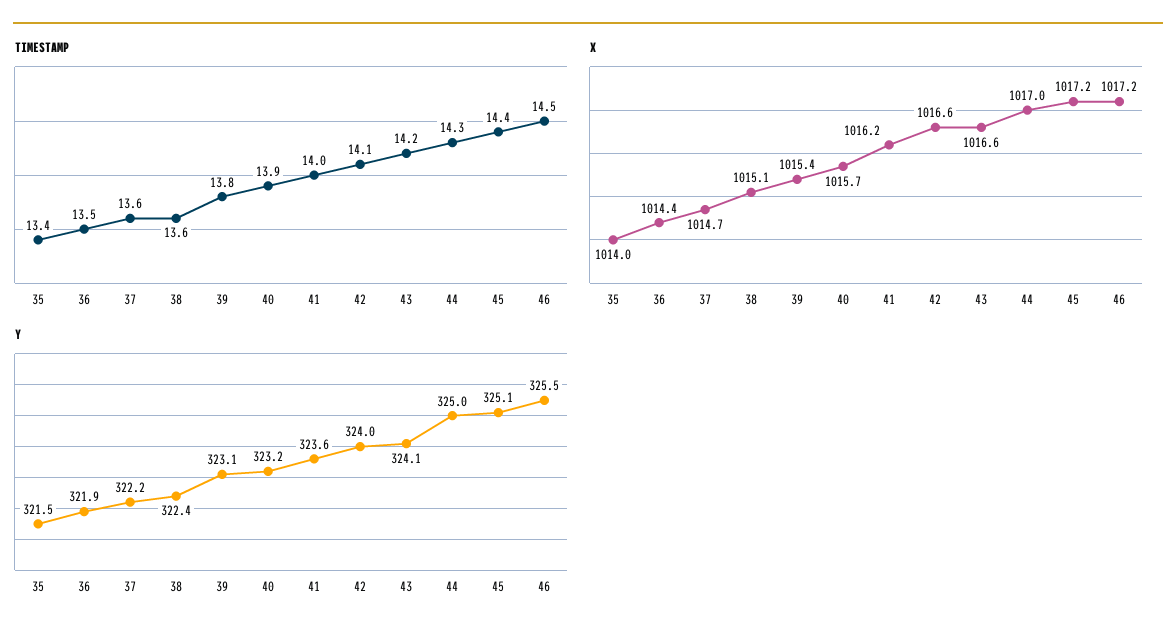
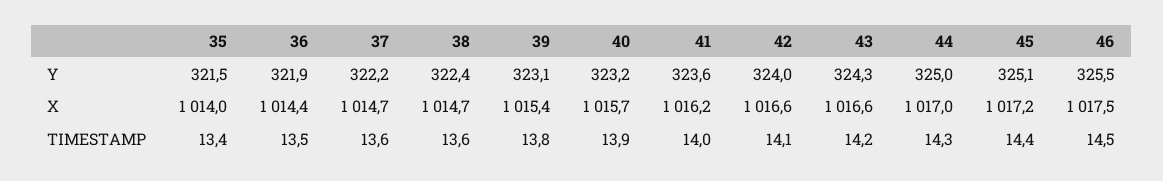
  {
    "TIMESTAMP": {
      "35": 13.4,
      "36": 13.5,
      "37": 13.6,
      "38": 13.6,
      "39": 13.8,
      "40": 13.9,
      "41": 14,
      "42": 14.1,
      "43": 14.2,
      "44": 14.3,
      "45": 14.4,
      "46": 14.5
    },
    "X": {
      "35": 1014,
      "36": 1014.4,
      "37": 1014.7,
-     "38": 1015.1,
+     "38": 1014.7,
      "39": 1015.4,
      "40": 1015.7,
      "41": 1016.2,
      "42": 1016.6,
      "43": 1016.6,
      "44": 1017,
      "45": 1017.2,
-     "46": 1017.2
+     "46": 1017.5
    },
    "Y": {
      "35": 321.5,
      "36": 321.9,
      "37": 322.2,
      "38": 322.4,
      "39": 323.1,
      "40": 323.2,
      "41": 323.6,
      "42": 324,
-     "43": 324.1,
+     "43": 324.3,
      "44": 325,
      "45": 325.1,
      "46": 325.5
    }
  }

